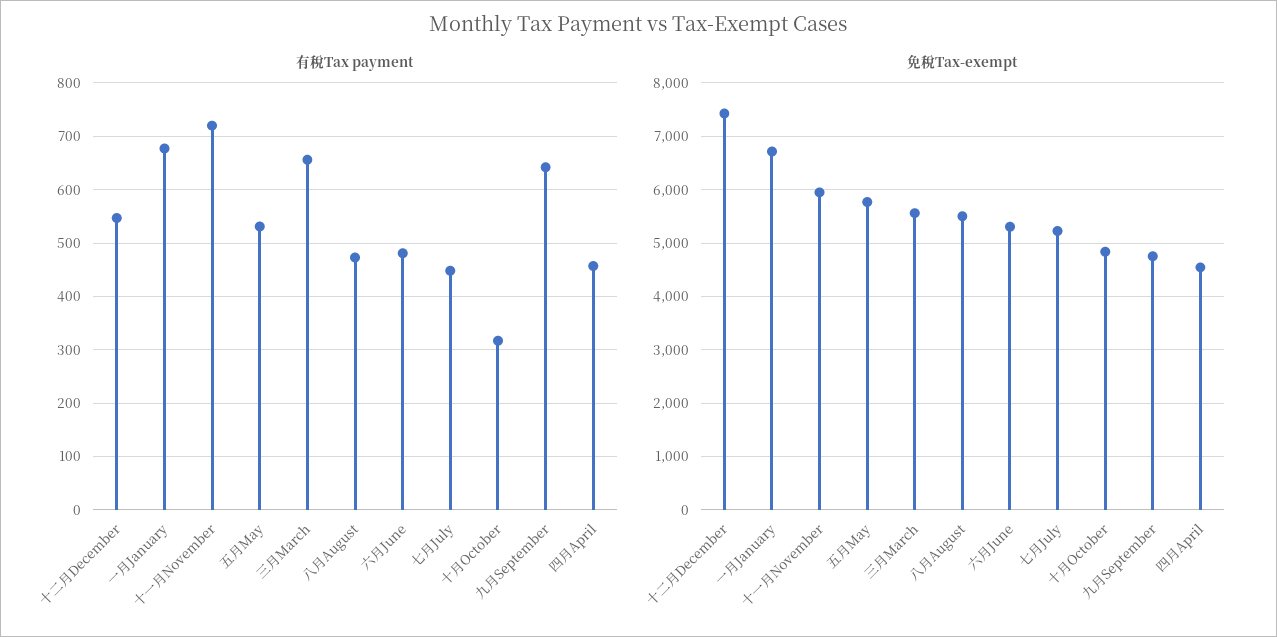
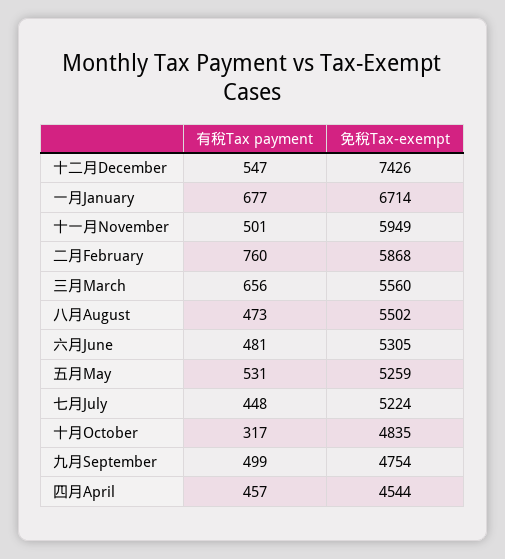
  {
    "有稅Tax payment": {
      "十二月December": 547,
      "一月January": 677,
-     "十一月November": 720,
+     "十一月November": 501,
      "五月May": 531,
      "三月March": 656,
      "八月August": 473,
      "六月June": 481,
      "七月July": 448,
      "十月October": 317,
-     "九月September": 640,
+     "九月September": 499,
-     "四月April": 457
+     "四月April": 457,
+     "二月February": 760
    },
    "免稅Tax-exempt": {
      "十二月December": 7426,
      "一月January": 6714,
      "十一月November": 5949,
-     "五月May": 5800,
+     "五月May": 5259,
      "三月March": 5560,
      "八月August": 5502,
      "六月June": 5305,
      "七月July": 5224,
      "十月October": 4835,
      "九月September": 4754,
-     "四月April": 4544
+     "四月April": 4544,
+     "二月February": 5868
    }
  }

